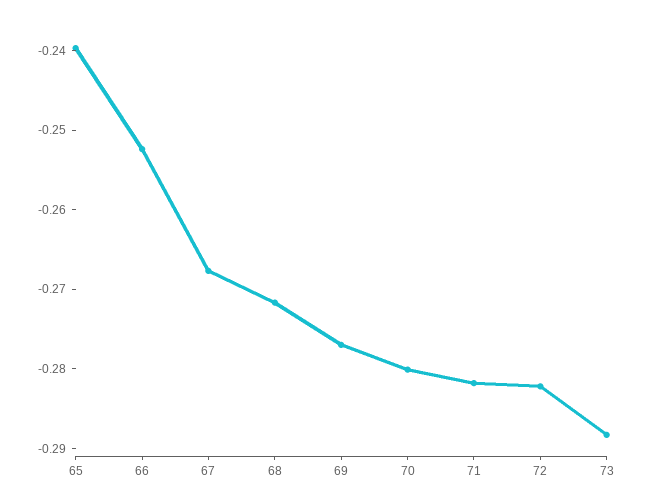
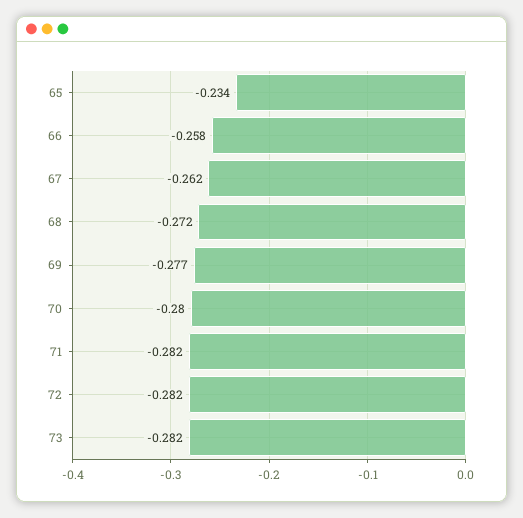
  {
-   "65": -0.24,
+   "65": -0.234,
-   "66": -0.252,
+   "66": -0.258,
-   "67": -0.268,
+   "67": -0.262,
    "68": -0.272,
    "69": -0.277,
    "70": -0.28,
    "71": -0.282,
    "72": -0.282,
-   "73": -0.288
+   "73": -0.282
  }

